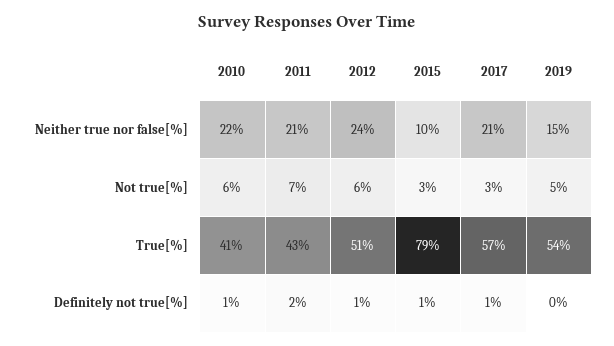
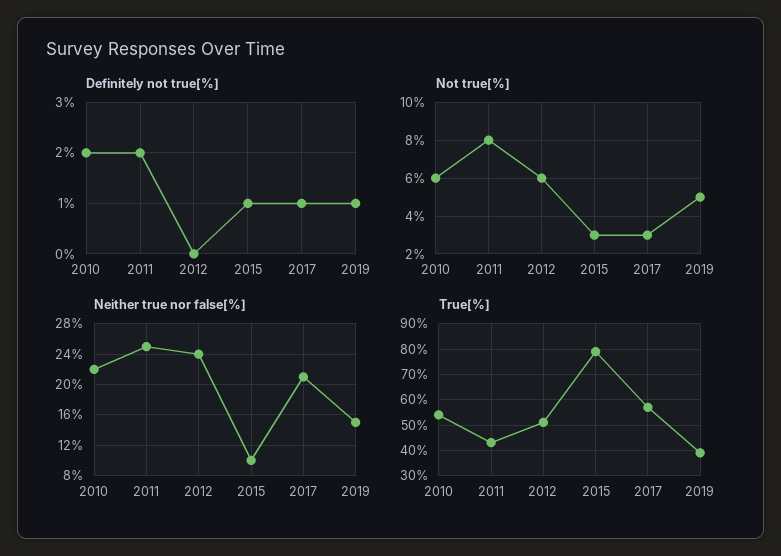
  {
    "Neither true nor false[%]": {
      "2010": 22,
-     "2011": 21,
+     "2011": 25,
      "2012": 24,
      "2015": 10,
      "2017": 21,
      "2019": 15
    },
    "Not true[%]": {
      "2010": 6,
-     "2011": 7,
+     "2011": 8,
      "2012": 6,
      "2015": 3,
      "2017": 3,
      "2019": 5
    },
    "True[%]": {
-     "2010": 41,
+     "2010": 55,
      "2011": 43,
      "2012": 51,
      "2015": 79,
      "2017": 57,
-     "2019": 54
+     "2019": 40
    },
    "Definitely not true[%]": {
-     "2010": 1,
+     "2010": 2,
      "2011": 2,
-     "2012": 1,
+     "2012": 0,
      "2015": 1,
      "2017": 1,
-     "2019": 0
+     "2019": 1
    }
  }

